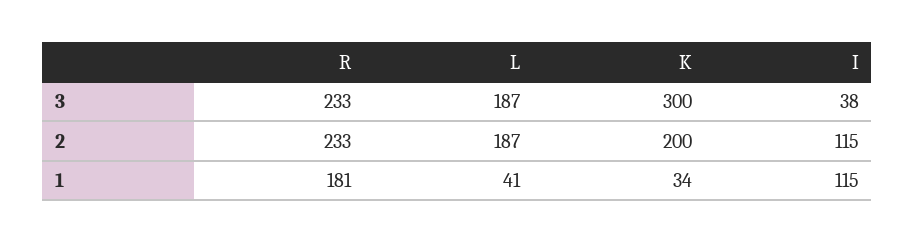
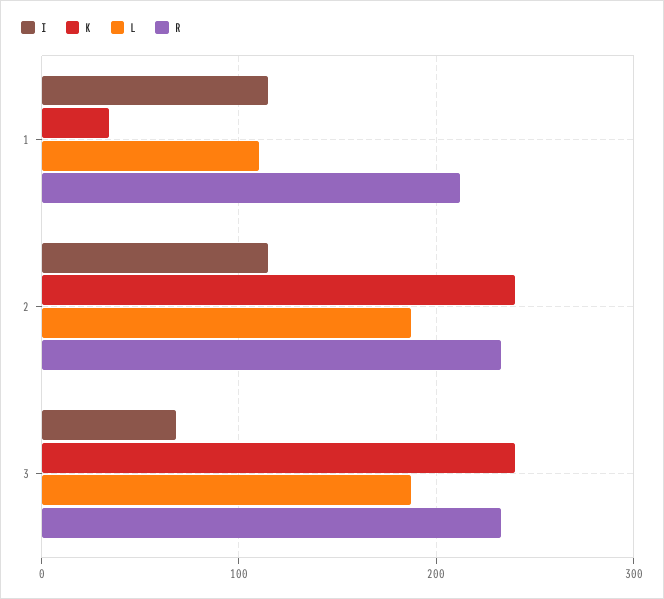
  {
    "R": {
      "3": 233,
      "2": 233,
-     "1": 181
+     "1": 210
    },
    "L": {
      "3": 187,
      "2": 187,
-     "1": 41
+     "1": 110
    },
    "K": {
-     "3": 300,
+     "3": 240,
-     "2": 200,
+     "2": 240,
      "1": 34
    },
    "I": {
-     "3": 38,
+     "3": 70,
      "2": 115,
      "1": 115
    }
  }

